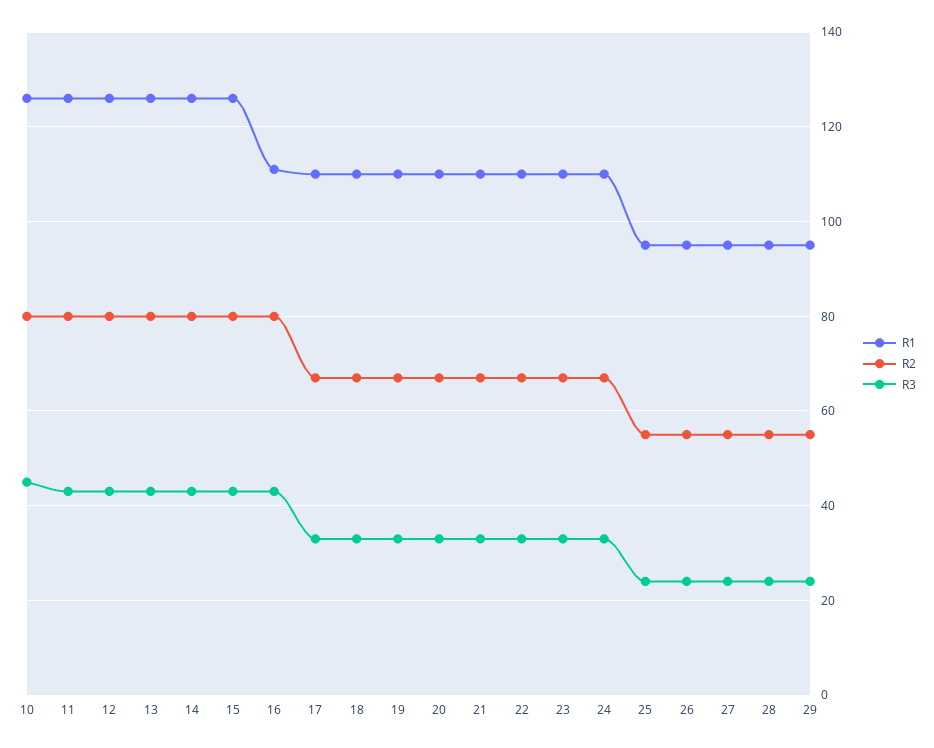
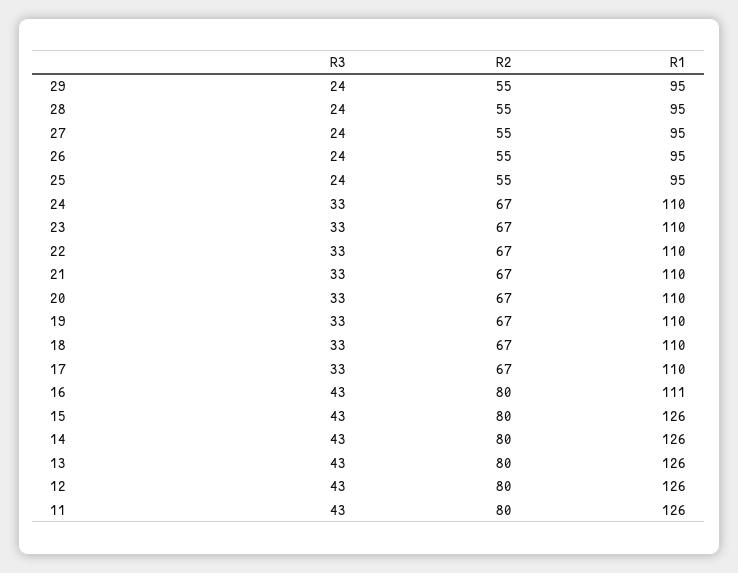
  {
    "R1": {
-     "10": 125,
      "11": 126,
      "12": 126,
      "13": 126,
      "14": 126,
      "15": 126,
      "16": 111,
      "17": 110,
      "18": 110,
      "19": 110,
      "20": 110,
      "21": 110,
      "22": 110,
      "23": 110,
      "24": 110,
      "25": 95,
      "26": 95,
      "27": 95,
      "28": 95,
      "29": 95
    },
    "R2": {
-     "10": 80,
      "11": 80,
      "12": 80,
      "13": 80,
      "14": 80,
      "15": 80,
      "16": 80,
      "17": 67,
      "18": 67,
      "19": 67,
      "20": 67,
      "21": 67,
      "22": 67,
      "23": 67,
      "24": 67,
      "25": 55,
      "26": 55,
      "27": 55,
      "28": 55,
      "29": 55
    },
    "R3": {
-     "10": 45,
      "11": 43,
      "12": 43,
      "13": 43,
      "14": 43,
      "15": 43,
      "16": 43,
      "17": 33,
      "18": 33,
      "19": 33,
      "20": 33,
      "21": 33,
      "22": 33,
      "23": 33,
      "24": 33,
      "25": 24,
      "26": 24,
      "27": 24,
      "28": 24,
      "29": 24
    }
  }

